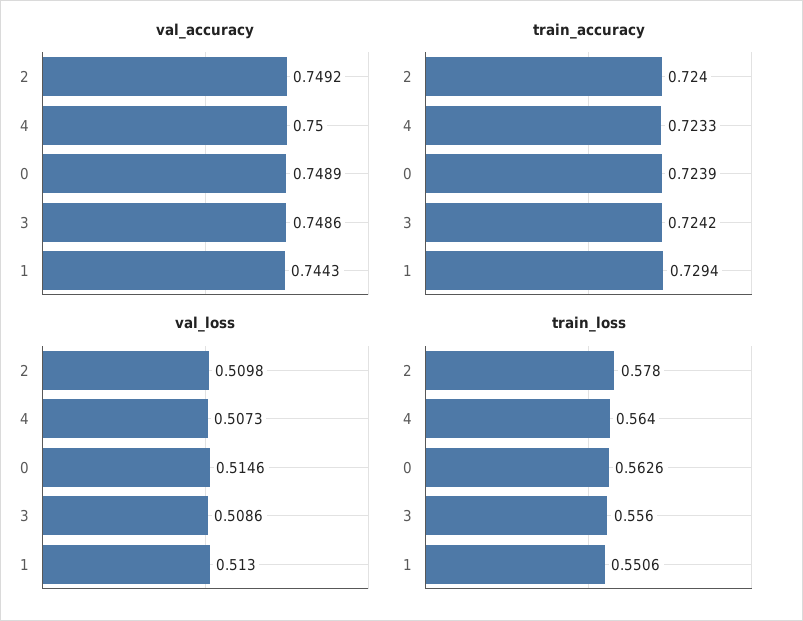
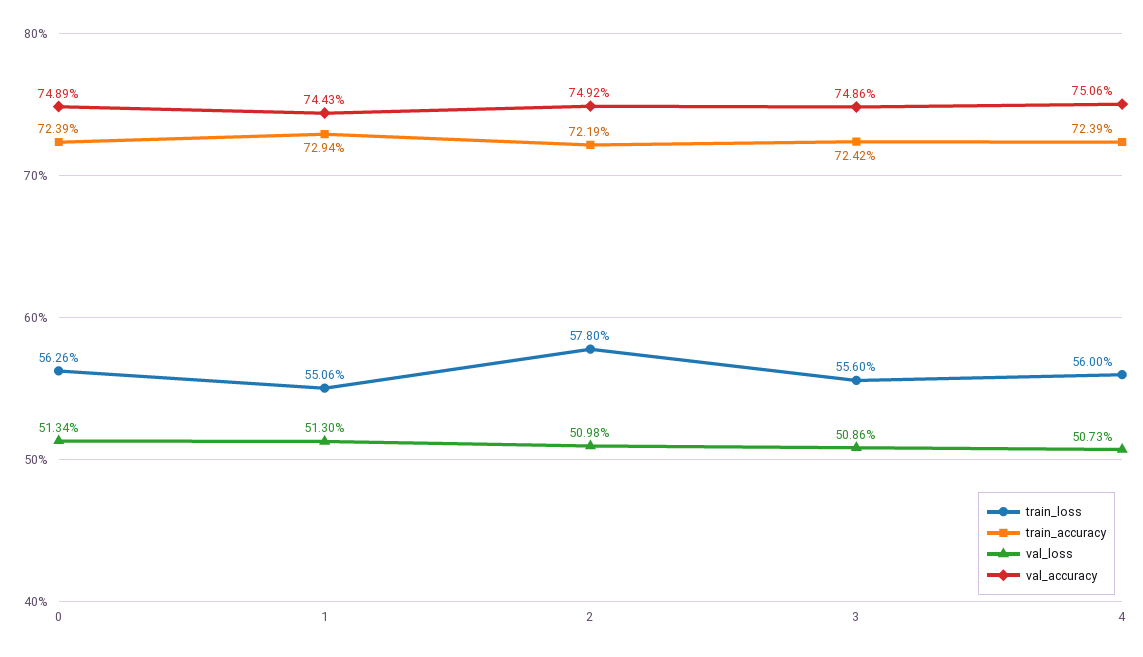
  {
    "val_accuracy": {
      "2": 0.7492,
-     "4": 0.75,
+     "4": 0.7506,
      "0": 0.7489,
      "3": 0.7486,
      "1": 0.7443
    },
    "train_accuracy": {
-     "2": 0.724,
+     "2": 0.7219,
-     "4": 0.7233,
+     "4": 0.7239,
      "0": 0.7239,
      "3": 0.7242,
      "1": 0.7294
    },
    "val_loss": {
      "2": 0.5098,
      "4": 0.5073,
-     "0": 0.5146,
+     "0": 0.5134,
      "3": 0.5086,
      "1": 0.513
    },
    "train_loss": {
      "2": 0.578,
-     "4": 0.564,
+     "4": 0.56,
      "0": 0.5626,
      "3": 0.556,
      "1": 0.5506
    }
  }

